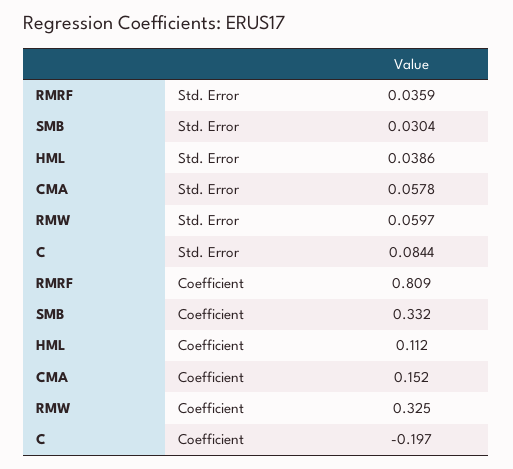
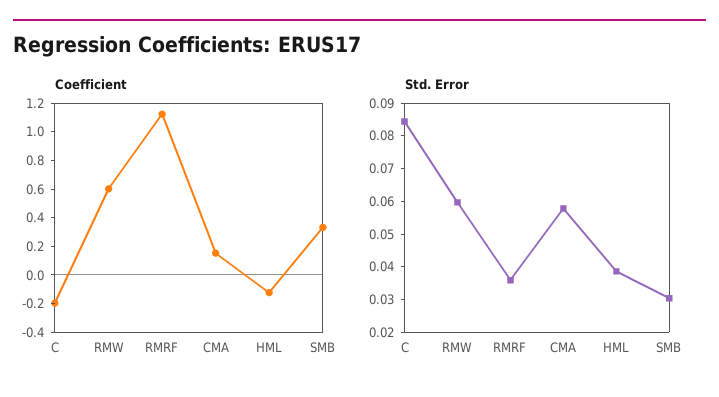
  {
    "Std. Error": {
      "RMRF": 0.0359,
      "SMB": 0.0304,
      "HML": 0.0386,
      "CMA": 0.0578,
      "RMW": 0.0597,
      "C": 0.0844
    },
    "Coefficient": {
-     "RMRF": 0.809,
+     "RMRF": 1.1,
      "SMB": 0.332,
-     "HML": 0.112,
+     "HML": -0.1,
      "CMA": 0.152,
-     "RMW": 0.325,
+     "RMW": 0.6,
      "C": -0.197
    }
  }

